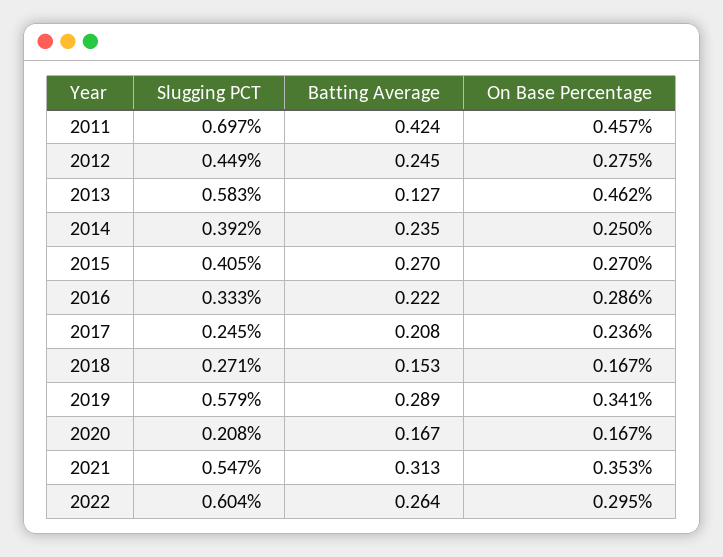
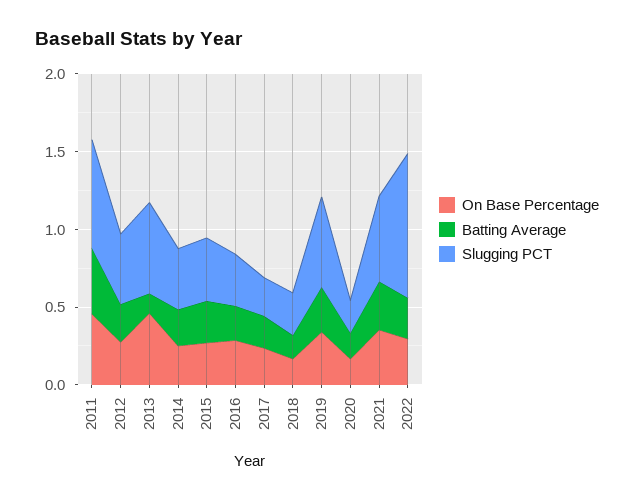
  {
    "Slugging PCT": {
      "2011": 0.697,
      "2012": 0.449,
      "2013": 0.583,
      "2014": 0.392,
      "2015": 0.405,
      "2016": 0.333,
      "2017": 0.245,
      "2018": 0.271,
      "2019": 0.579,
      "2020": 0.208,
      "2021": 0.547,
-     "2022": 0.604
+     "2022": 0.9
    },
    "Batting Average": {
      "2011": 0.424,
      "2012": 0.245,
      "2013": 0.127,
      "2014": 0.235,
      "2015": 0.27,
      "2016": 0.222,
      "2017": 0.208,
      "2018": 0.153,
      "2019": 0.289,
      "2020": 0.167,
      "2021": 0.313,
      "2022": 0.264
    },
    "On Base Percentage": {
      "2011": 0.457,
      "2012": 0.275,
      "2013": 0.462,
      "2014": 0.25,
      "2015": 0.27,
      "2016": 0.286,
      "2017": 0.236,
      "2018": 0.167,
      "2019": 0.341,
      "2020": 0.167,
      "2021": 0.353,
      "2022": 0.295
    }
  }

